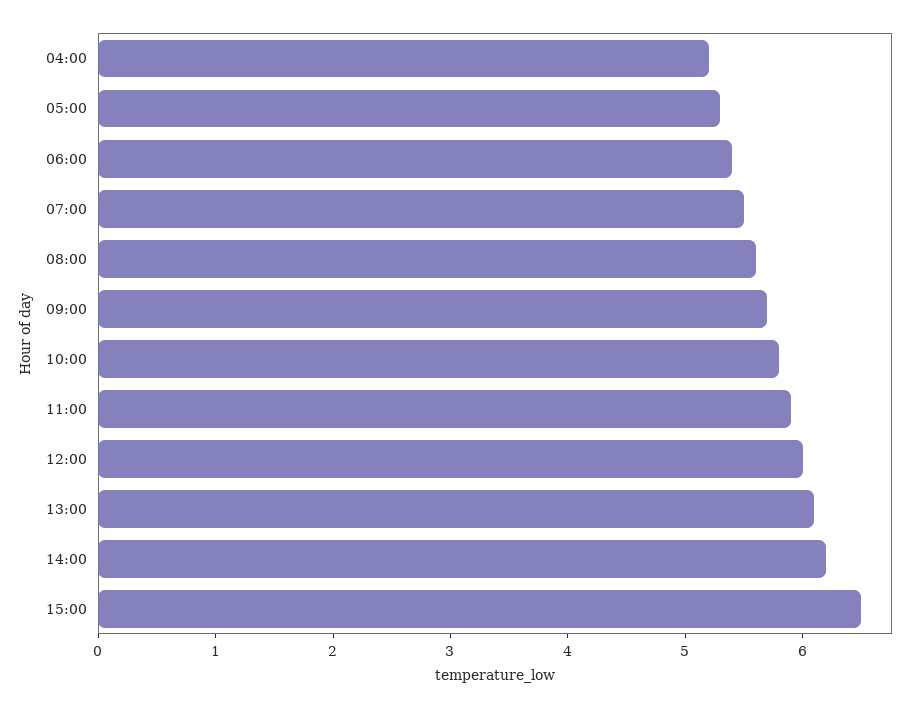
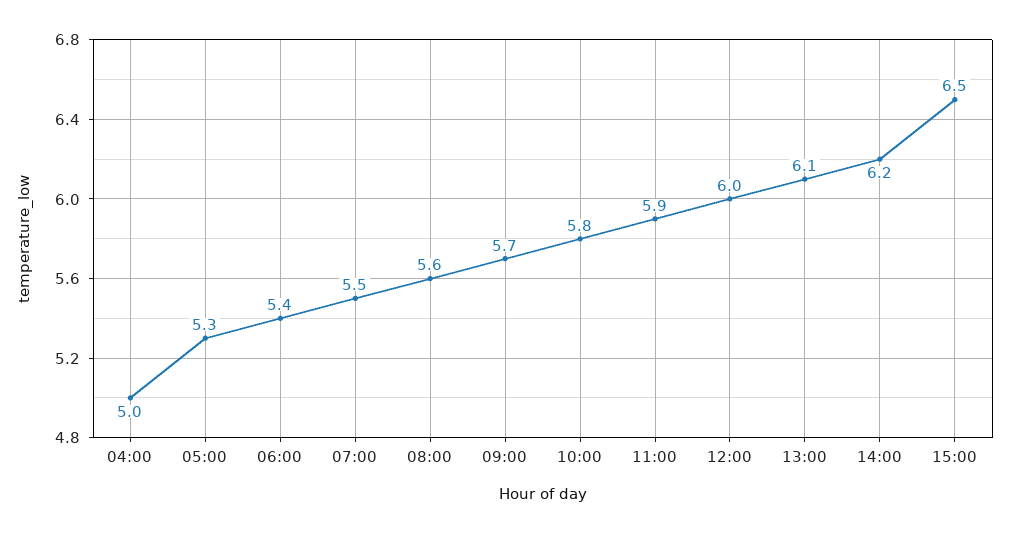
  {
-   "04:00": 5.2,
+   "04:00": 5,
    "05:00": 5.3,
    "06:00": 5.4,
    "07:00": 5.5,
    "08:00": 5.6,
    "09:00": 5.7,
    "10:00": 5.8,
    "11:00": 5.9,
    "12:00": 6,
    "13:00": 6.1,
    "14:00": 6.2,
    "15:00": 6.5
  }

